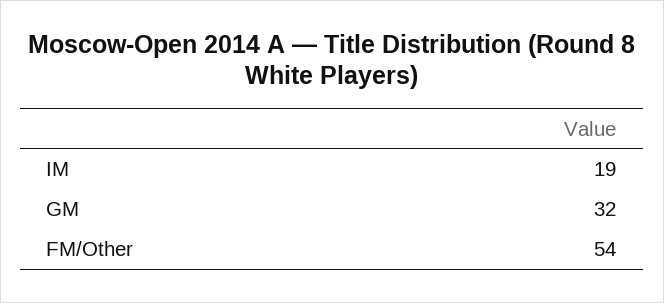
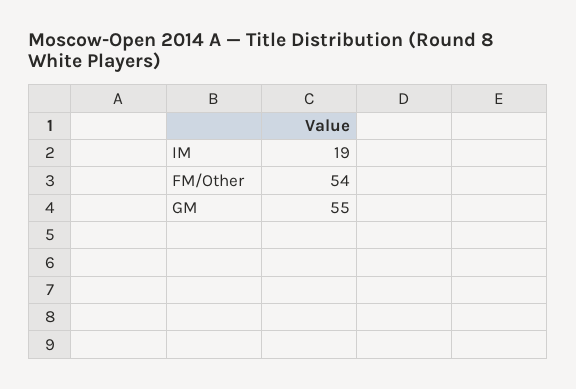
  {
    "IM": 19,
-   "GM": 32,
+   "GM": 55,
    "FM/Other": 54
  }

